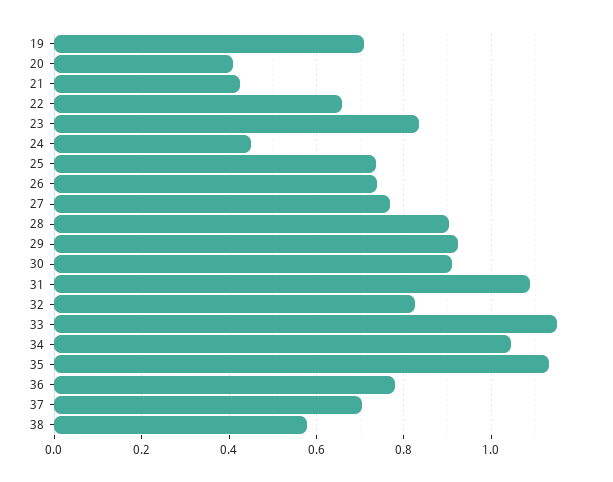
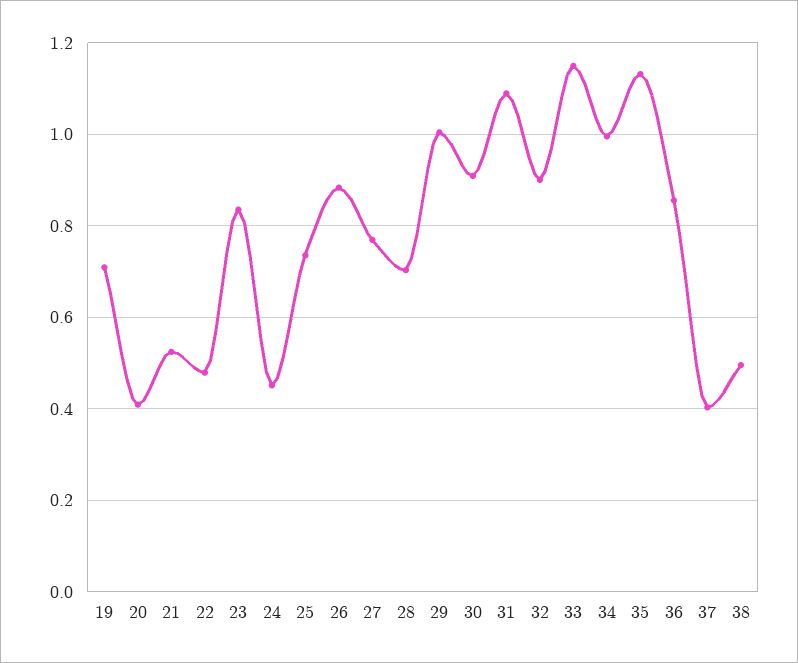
  {
    "19": 0.7,
    "20": 0.4,
-   "21": 0.42,
+   "21": 0.52,
-   "22": 0.66,
+   "22": 0.48,
    "23": 0.84,
    "24": 0.46,
    "25": 0.74,
-   "26": 0.74,
+   "26": 0.88,
    "27": 0.76,
-   "28": 0.9,
+   "28": 0.7,
-   "29": 0.92,
+   "29": 1,
    "30": 0.9,
    "31": 1.08,
-   "32": 0.82,
+   "32": 0.9,
    "33": 1.14,
-   "34": 1.04,
+   "34": 1,
    "35": 1.14,
-   "36": 0.78,
+   "36": 0.86,
-   "37": 0.7,
+   "37": 0.4,
-   "38": 0.58
+   "38": 0.5
  }

